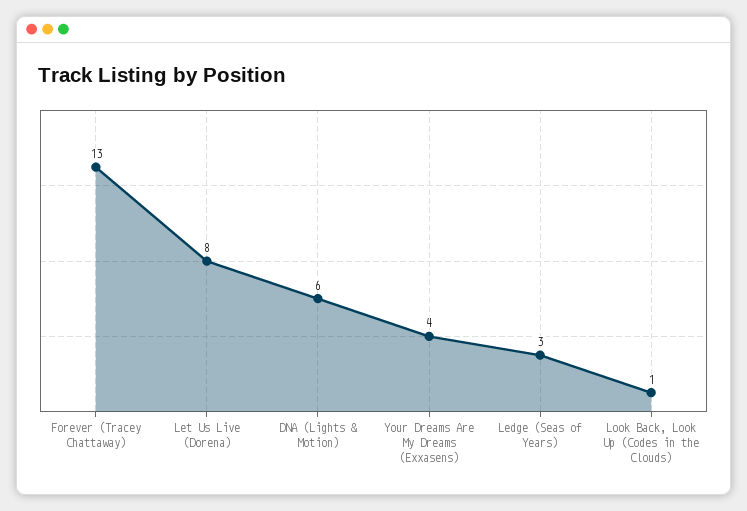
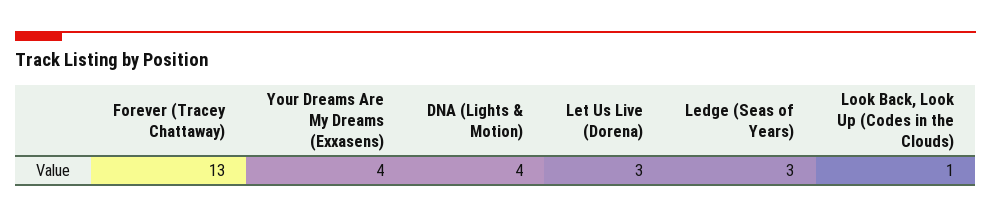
  {
    "Forever (Tracey Chattaway)": 13,
-   "Let Us Live (Dorena)": 8,
+   "Let Us Live (Dorena)": 3,
-   "DNA (Lights & Motion)": 6,
+   "DNA (Lights & Motion)": 4,
    "Your Dreams Are My Dreams (Exxasens)": 4,
    "Ledge (Seas of Years)": 3,
    "Look Back, Look Up (Codes in the Clouds)": 1
  }

